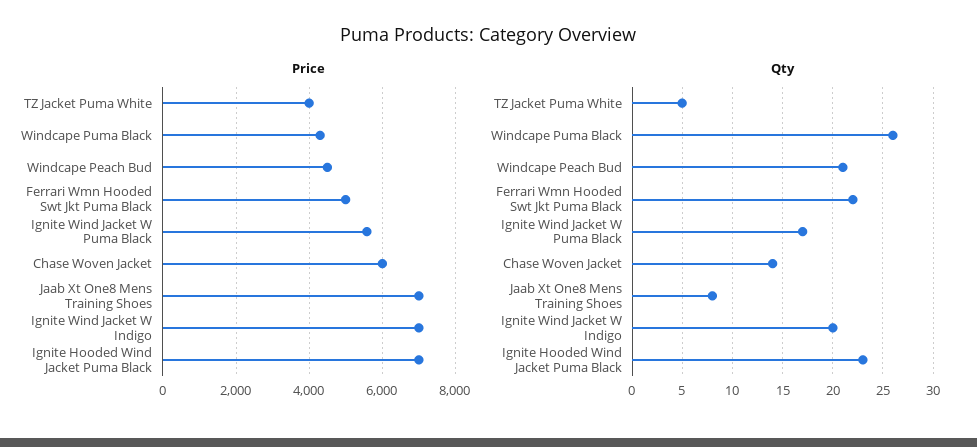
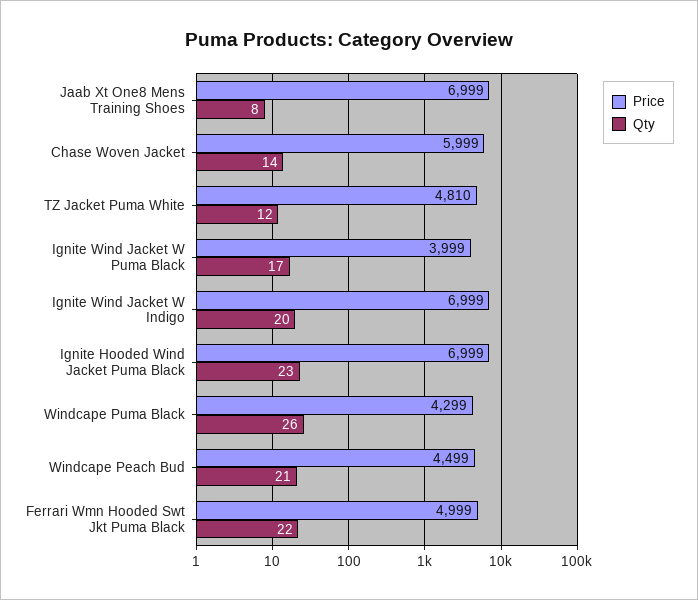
  {
    "Price": {
-     "TZ Jacket Puma White": 4000,
+     "TZ Jacket Puma White": 4810,
      "Windcape Puma Black": 4299,
      "Windcape Peach Bud": 4499,
      "Ferrari Wmn Hooded Swt Jkt Puma Black": 4999,
-     "Ignite Wind Jacket W Puma Black": 5600,
+     "Ignite Wind Jacket W Puma Black": 3999,
      "Chase Woven Jacket": 5999,
      "Jaab Xt One8 Mens Training Shoes": 6999,
      "Ignite Wind Jacket W Indigo": 6999,
      "Ignite Hooded Wind Jacket Puma Black": 6999
    },
    "Qty": {
-     "TZ Jacket Puma White": 5,
+     "TZ Jacket Puma White": 12,
      "Windcape Puma Black": 26,
      "Windcape Peach Bud": 21,
      "Ferrari Wmn Hooded Swt Jkt Puma Black": 22,
      "Ignite Wind Jacket W Puma Black": 17,
      "Chase Woven Jacket": 14,
      "Jaab Xt One8 Mens Training Shoes": 8,
      "Ignite Wind Jacket W Indigo": 20,
      "Ignite Hooded Wind Jacket Puma Black": 23
    }
  }

